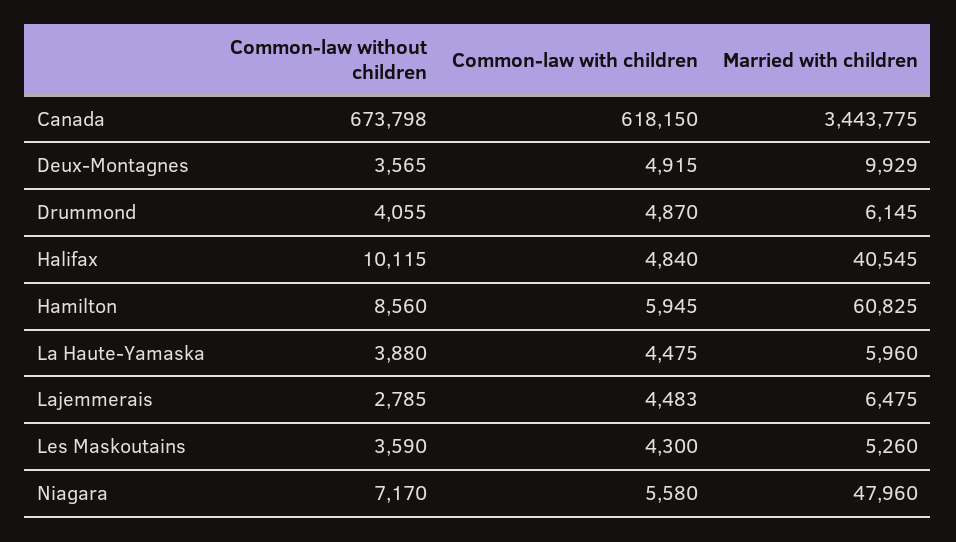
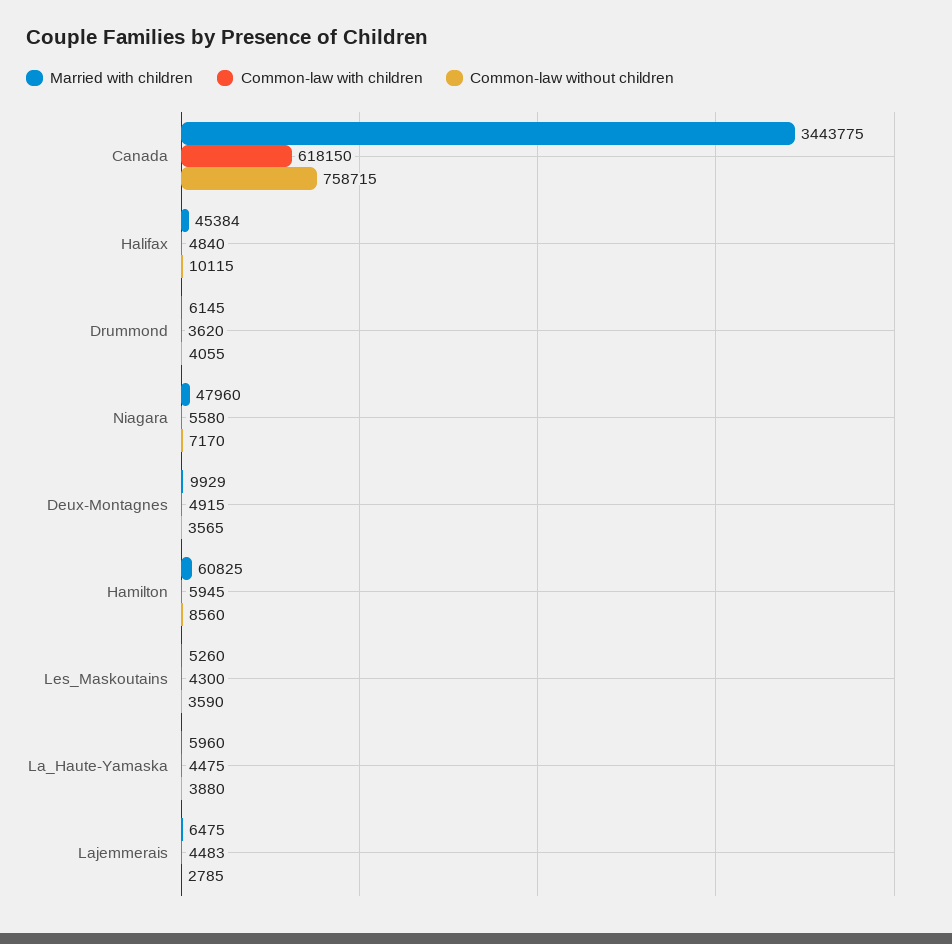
  {
    "Common-law without children": {
-     "Canada": 673798,
+     "Canada": 758715,
      "Deux-Montagnes": 3565,
      "Drummond": 4055,
      "Halifax": 10115,
      "Hamilton": 8560,
      "La Haute-Yamaska": 3880,
      "Lajemmerais": 2785,
      "Les Maskoutains": 3590,
      "Niagara": 7170
    },
    "Common-law with children": {
      "Canada": 618150,
      "Deux-Montagnes": 4915,
-     "Drummond": 4870,
+     "Drummond": 3620,
      "Halifax": 4840,
      "Hamilton": 5945,
      "La Haute-Yamaska": 4475,
      "Lajemmerais": 4483,
      "Les Maskoutains": 4300,
      "Niagara": 5580
    },
    "Married with children": {
      "Canada": 3443775,
      "Deux-Montagnes": 9929,
      "Drummond": 6145,
-     "Halifax": 40545,
+     "Halifax": 45384,
      "Hamilton": 60825,
      "La Haute-Yamaska": 5960,
      "Lajemmerais": 6475,
      "Les Maskoutains": 5260,
      "Niagara": 47960
    }
  }

